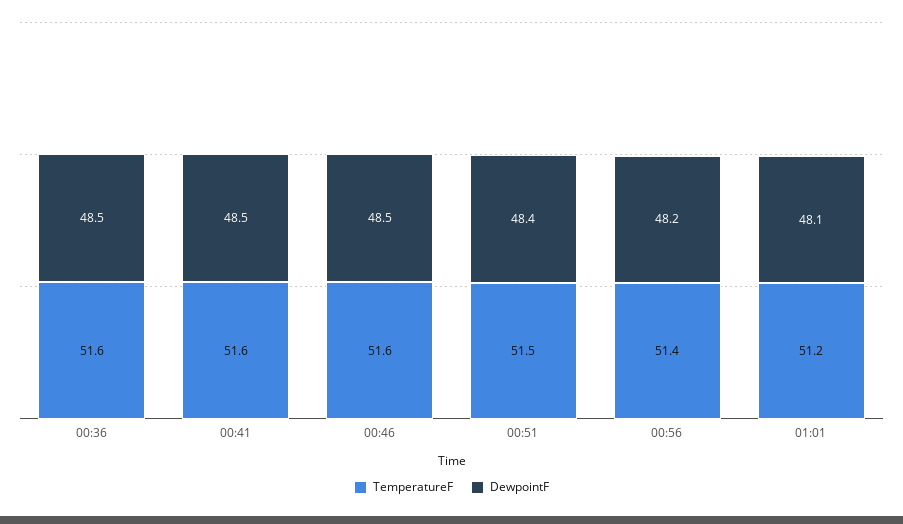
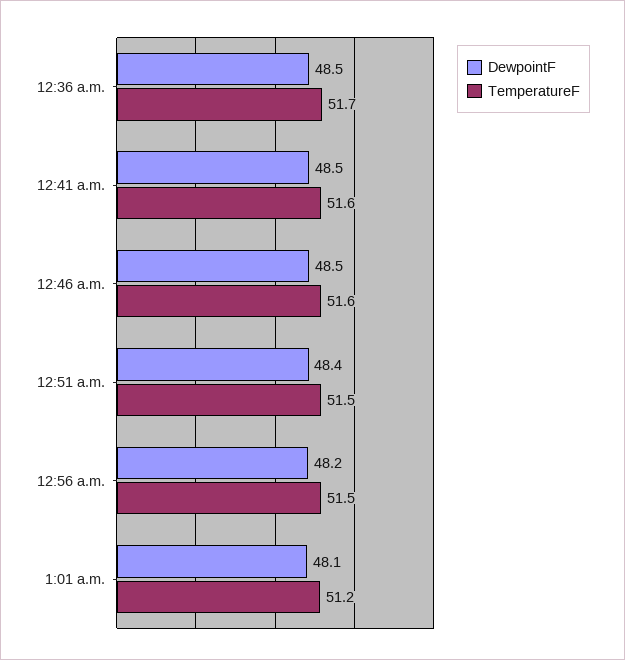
  {
    "TemperatureF": {
-     "00:36": 51.6,
+     "00:36": 51.7,
      "00:41": 51.6,
      "00:46": 51.6,
      "00:51": 51.5,
-     "00:56": 51.4,
+     "00:56": 51.5,
      "01:01": 51.2
    },
    "DewpointF": {
      "00:36": 48.5,
      "00:41": 48.5,
      "00:46": 48.5,
      "00:51": 48.4,
      "00:56": 48.2,
      "01:01": 48.1
    }
  }

